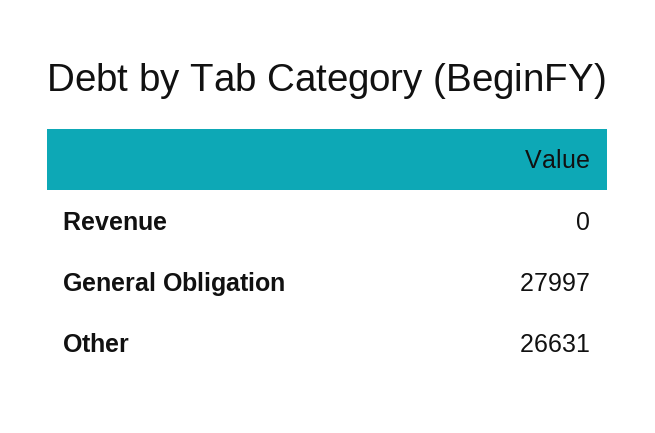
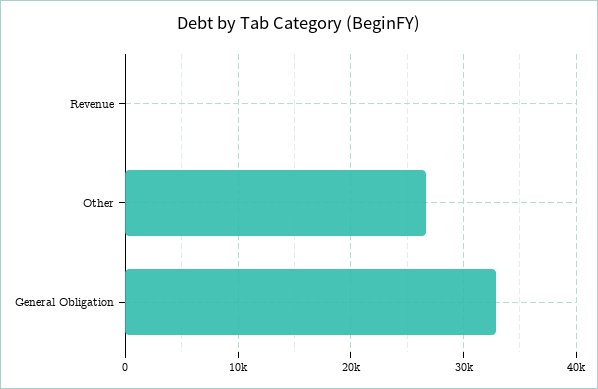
  {
    "Revenue": 0,
-   "General Obligation": 27997,
+   "General Obligation": 33000,
    "Other": 26631
  }

